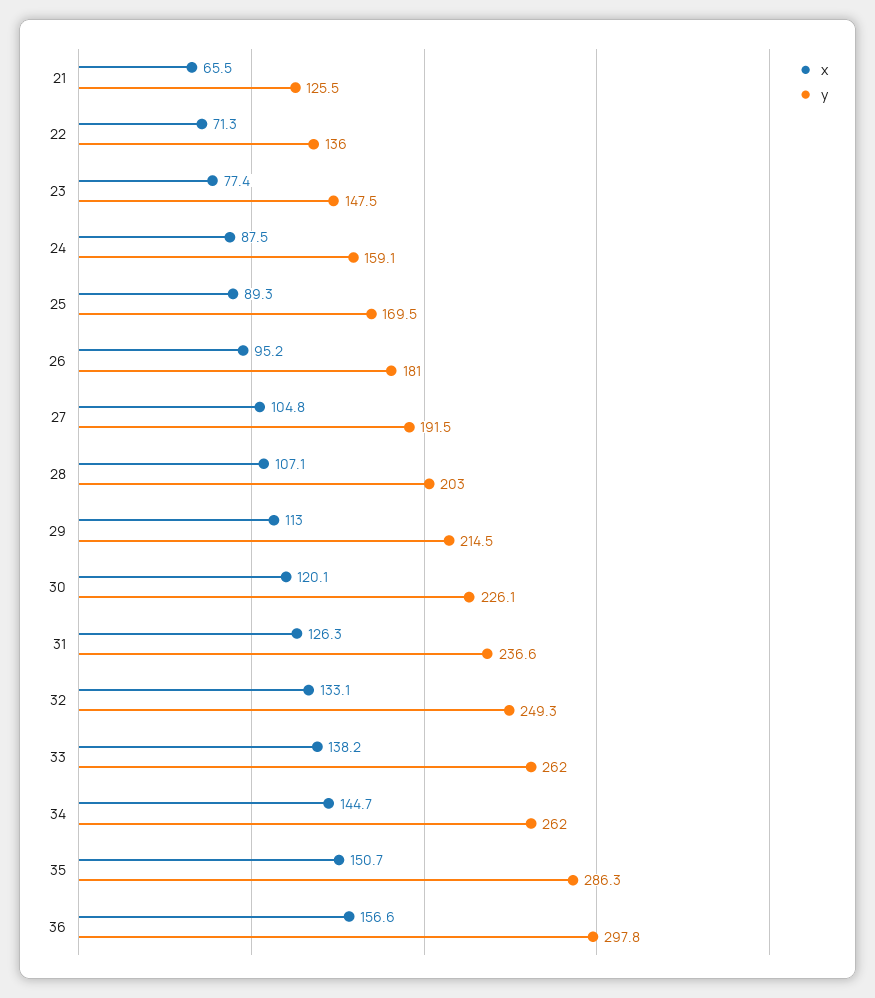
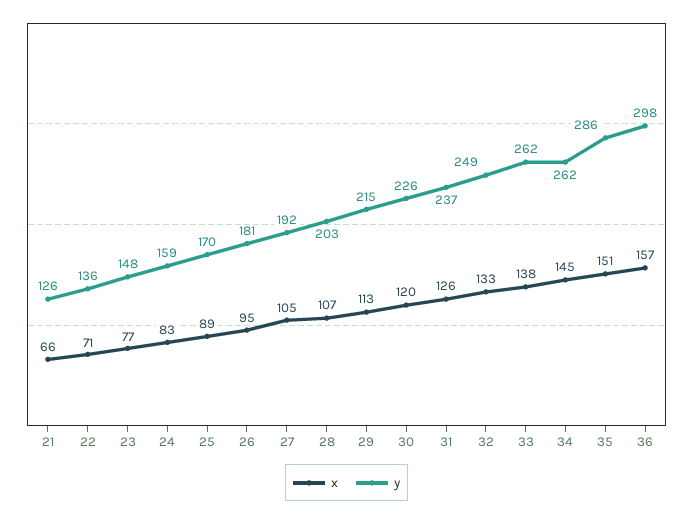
  {
    "x": {
      "21": 65.5,
      "22": 71.3,
      "23": 77.4,
-     "24": 87.5,
+     "24": 83,
      "25": 89.3,
      "26": 95.2,
      "27": 104.8,
      "28": 107.1,
      "29": 113,
      "30": 120.1,
      "31": 126.3,
      "32": 133.1,
      "33": 138.2,
      "34": 144.7,
      "35": 150.7,
      "36": 156.6
    },
    "y": {
      "21": 125.5,
      "22": 136,
      "23": 147.5,
      "24": 159.1,
      "25": 169.5,
      "26": 181,
      "27": 191.5,
      "28": 203,
      "29": 214.5,
      "30": 226.1,
      "31": 236.6,
      "32": 249.3,
      "33": 262,
      "34": 262,
      "35": 286.3,
      "36": 297.8
    }
  }

